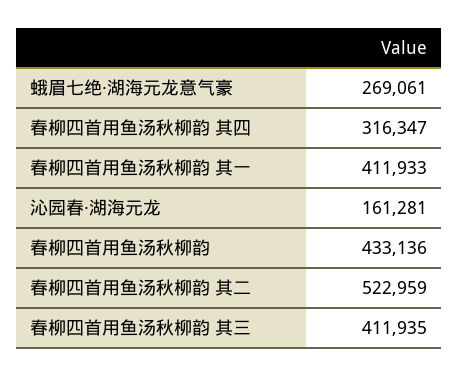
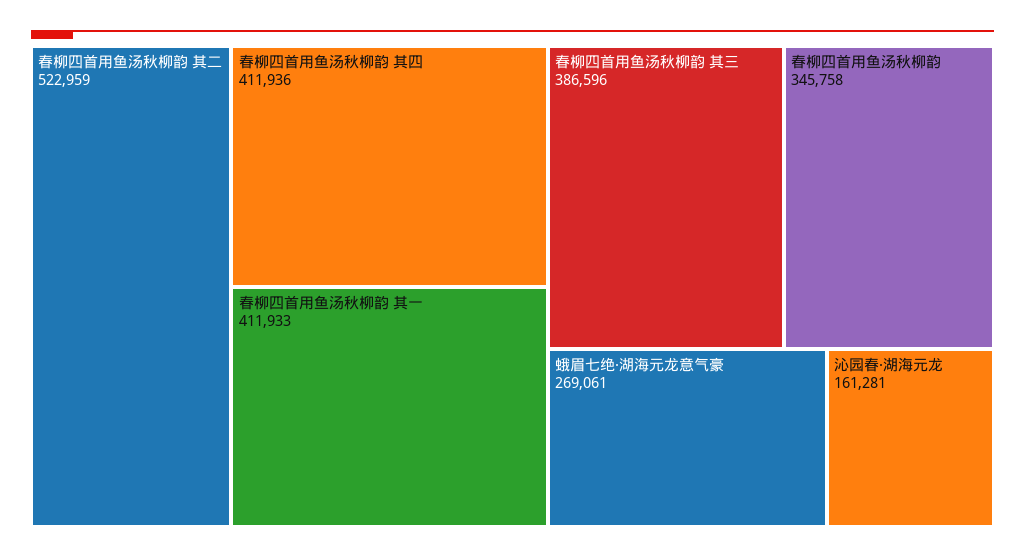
  {
    "蛾眉七绝·湖海元龙意气豪": 269061,
-   "春柳四首用鱼汤秋柳韵 其四": 316347,
+   "春柳四首用鱼汤秋柳韵 其四": 411936,
    "春柳四首用鱼汤秋柳韵 其一": 411933,
    "沁园春·湖海元龙": 161281,
-   "春柳四首用鱼汤秋柳韵": 433136,
+   "春柳四首用鱼汤秋柳韵": 345758,
    "春柳四首用鱼汤秋柳韵 其二": 522959,
-   "春柳四首用鱼汤秋柳韵 其三": 411935
+   "春柳四首用鱼汤秋柳韵 其三": 386596
  }

